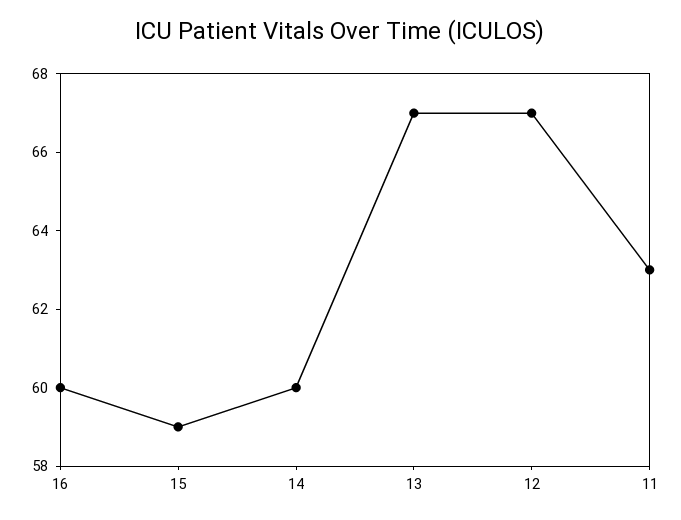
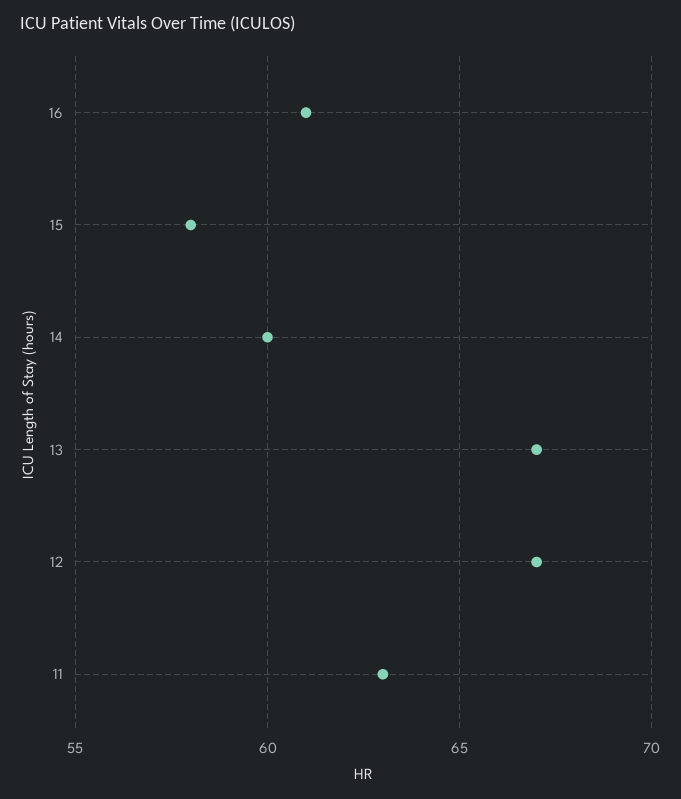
  {
-   "16": 60,
+   "16": 61,
-   "15": 59,
+   "15": 58,
    "14": 60,
    "13": 67,
    "12": 67,
    "11": 63
  }

